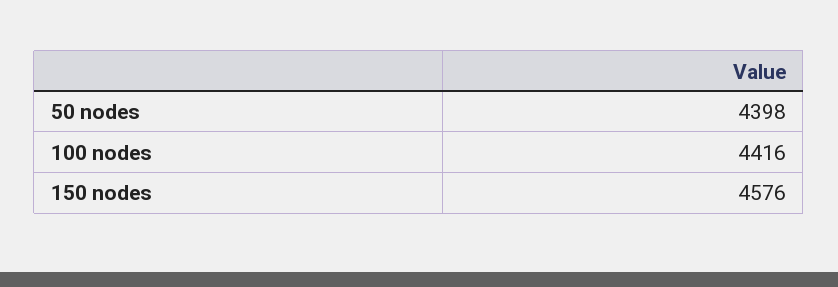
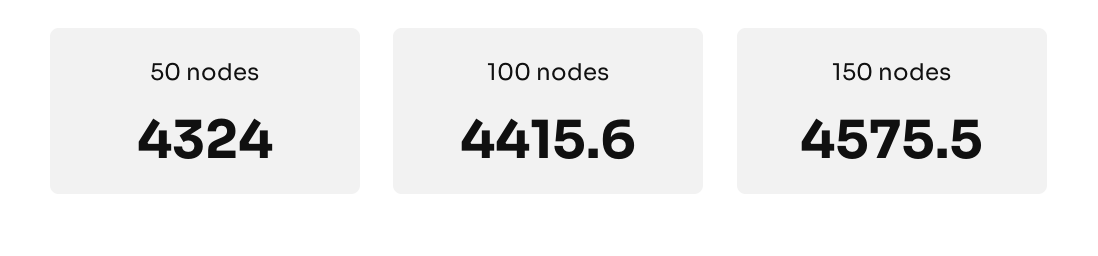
  {
-   "50 nodes": 4398,
+   "50 nodes": 4324,
    "100 nodes": 4415.6,
    "150 nodes": 4575.5
  }

